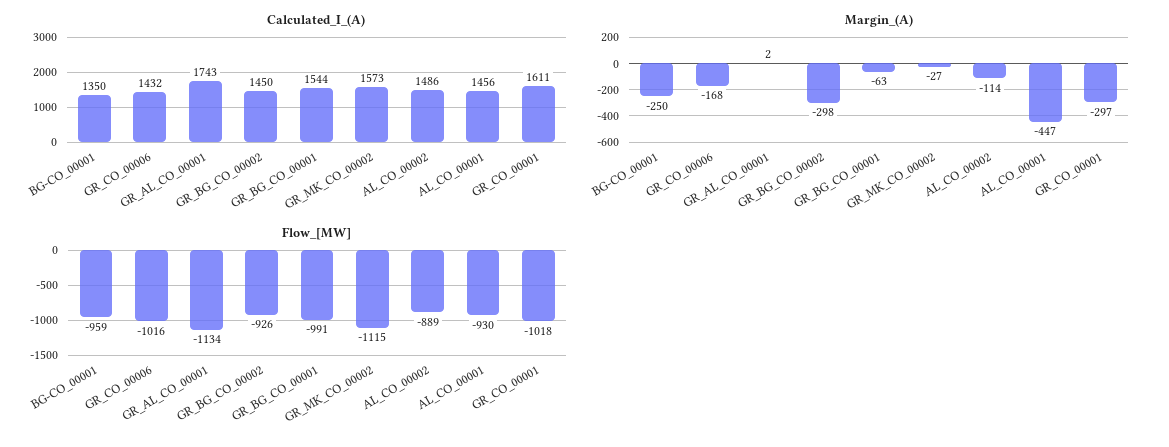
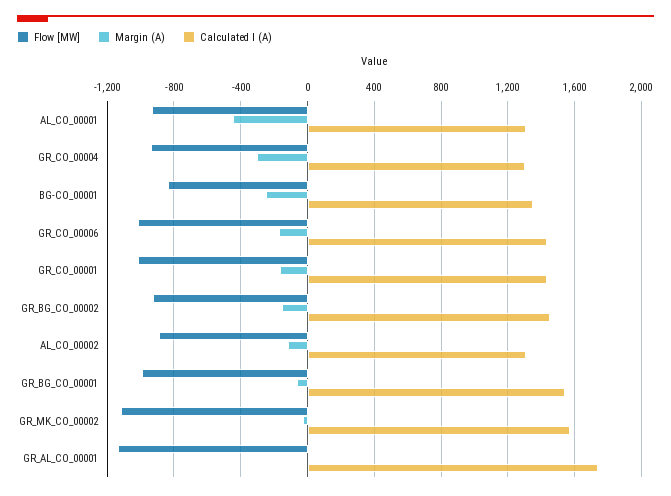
  {
    "Calculated_I_(A)": {
      "BG-CO_00001": 1350,
      "GR_CO_00006": 1432,
      "GR_AL_CO_00001": 1743,
      "GR_BG_CO_00002": 1450,
      "GR_BG_CO_00001": 1544,
      "GR_MK_CO_00002": 1573,
-     "AL_CO_00002": 1486,
+     "AL_CO_00002": 1300,
-     "AL_CO_00001": 1456,
+     "AL_CO_00001": 1300,
-     "GR_CO_00001": 1611
+     "GR_CO_00001": 1450,
+     "GR_CO_00004": 1300
    },
    "Margin_(A)": {
      "BG-CO_00001": -250,
      "GR_CO_00006": -168,
      "GR_AL_CO_00001": 2,
-     "GR_BG_CO_00002": -298,
+     "GR_BG_CO_00002": -150,
      "GR_BG_CO_00001": -63,
      "GR_MK_CO_00002": -27,
      "AL_CO_00002": -114,
      "AL_CO_00001": -447,
-     "GR_CO_00001": -297
+     "GR_CO_00001": -150,
+     "GR_CO_00004": -300
    },
    "Flow_[MW]": {
-     "BG-CO_00001": -959,
+     "BG-CO_00001": -850,
      "GR_CO_00006": -1016,
      "GR_AL_CO_00001": -1134,
      "GR_BG_CO_00002": -926,
      "GR_BG_CO_00001": -991,
      "GR_MK_CO_00002": -1115,
      "AL_CO_00002": -889,
      "AL_CO_00001": -930,
-     "GR_CO_00001": -1018
+     "GR_CO_00001": -1018,
+     "GR_CO_00004": -950
    }
  }

